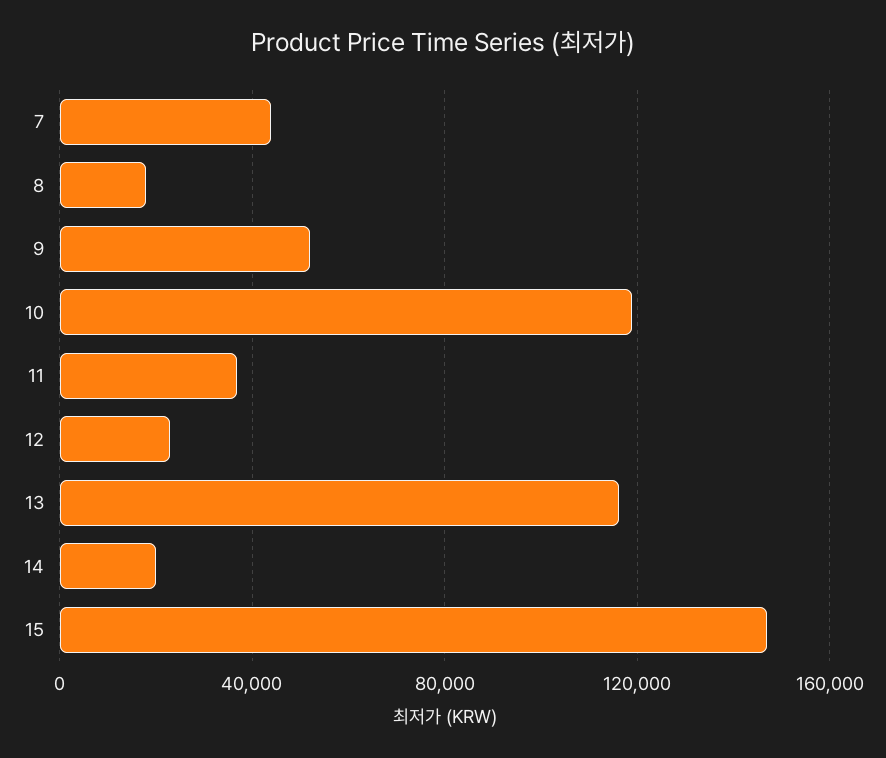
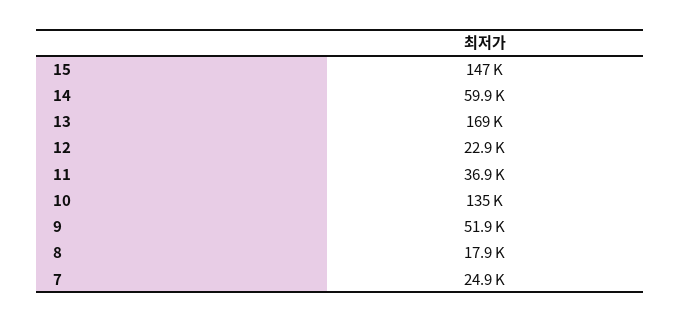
  {
-   "7": 45000,
+   "7": 24900,
    "8": 17900,
    "9": 51900,
-   "10": 120000,
+   "10": 135000,
    "11": 36900,
    "12": 22900,
-   "13": 115000,
+   "13": 169000,
-   "14": 20000,
+   "14": 59900,
    "15": 147000
  }

